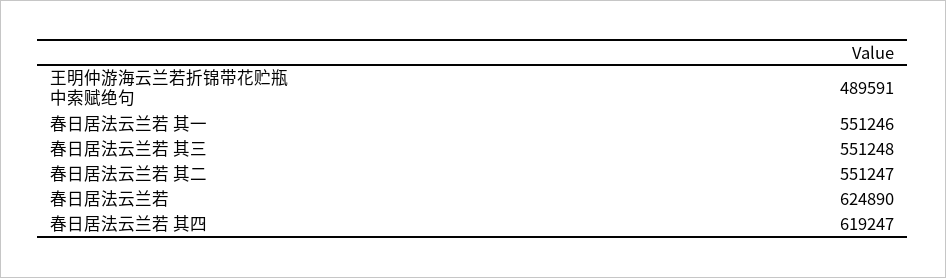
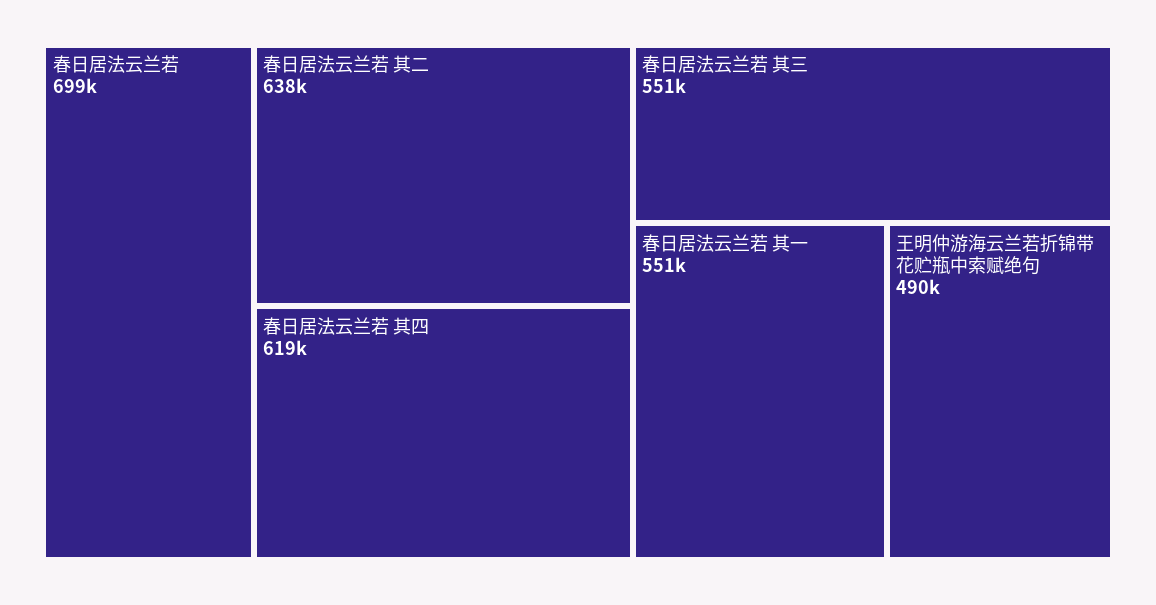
  {
    "王明仲游海云兰若折锦带花贮瓶中索赋绝句": 489591,
    "春日居法云兰若 其一": 551246,
    "春日居法云兰若 其三": 551248,
-   "春日居法云兰若 其二": 551247,
+   "春日居法云兰若 其二": 638000,
-   "春日居法云兰若": 624890,
+   "春日居法云兰若": 699000,
    "春日居法云兰若 其四": 619247
  }

